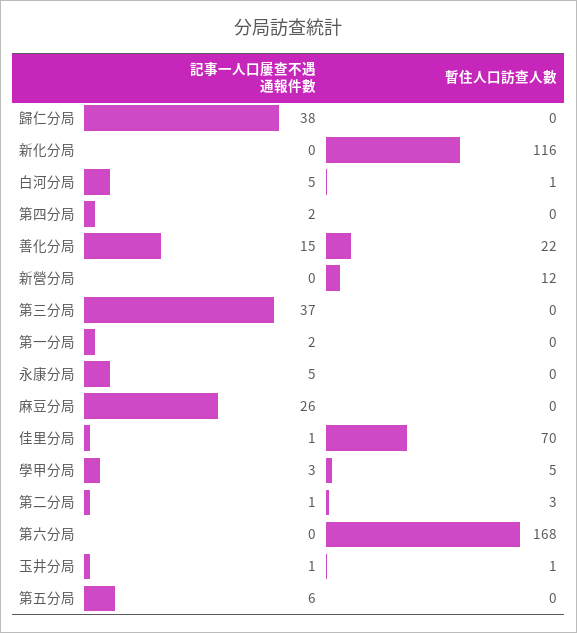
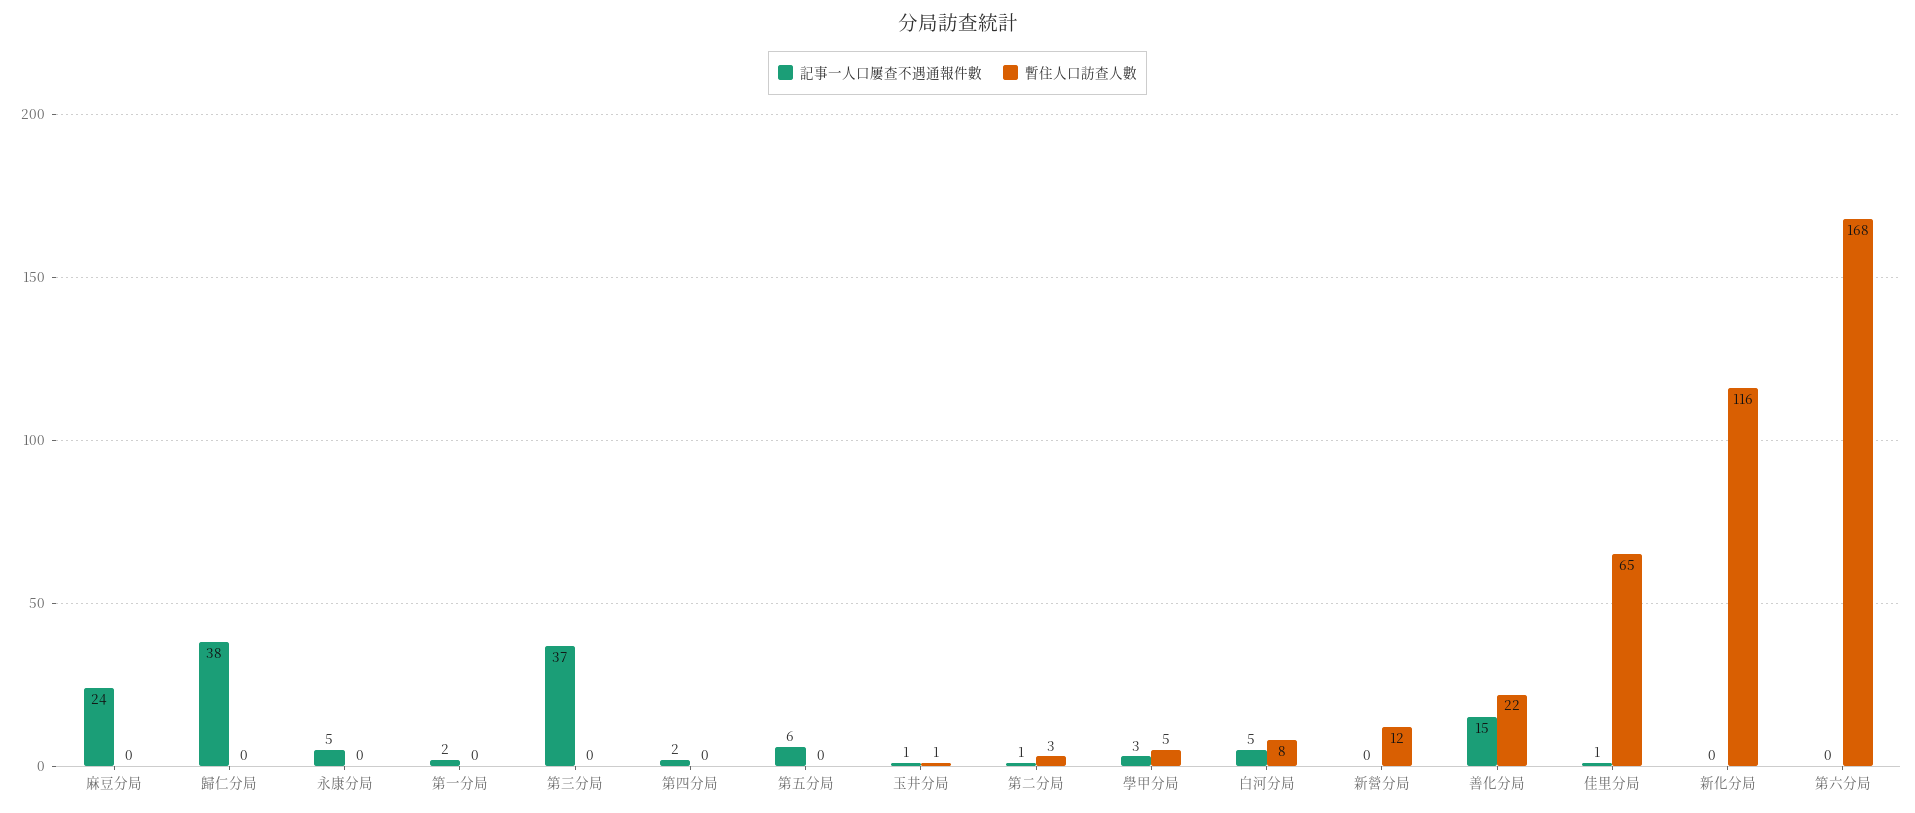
  {
    "記事一人口屢查不遇通報件數": {
      "歸仁分局": 38,
      "新化分局": 0,
      "白河分局": 5,
      "第四分局": 2,
      "善化分局": 15,
      "新營分局": 0,
      "第三分局": 37,
      "第一分局": 2,
      "永康分局": 5,
-     "麻豆分局": 26,
+     "麻豆分局": 24,
      "佳里分局": 1,
      "學甲分局": 3,
      "第二分局": 1,
      "第六分局": 0,
      "玉井分局": 1,
      "第五分局": 6
    },
    "暫住人口訪查人數": {
      "歸仁分局": 0,
      "新化分局": 116,
-     "白河分局": 1,
+     "白河分局": 8,
      "第四分局": 0,
      "善化分局": 22,
      "新營分局": 12,
      "第三分局": 0,
      "第一分局": 0,
      "永康分局": 0,
      "麻豆分局": 0,
-     "佳里分局": 70,
+     "佳里分局": 65,
      "學甲分局": 5,
      "第二分局": 3,
      "第六分局": 168,
      "玉井分局": 1,
      "第五分局": 0
    }
  }

